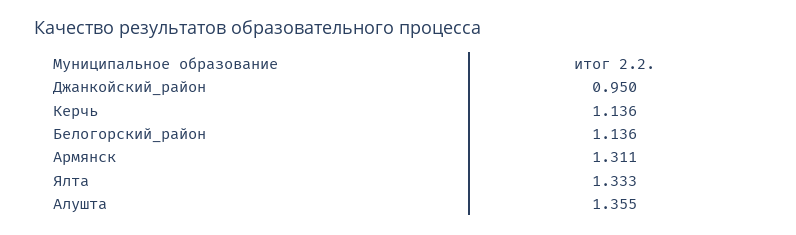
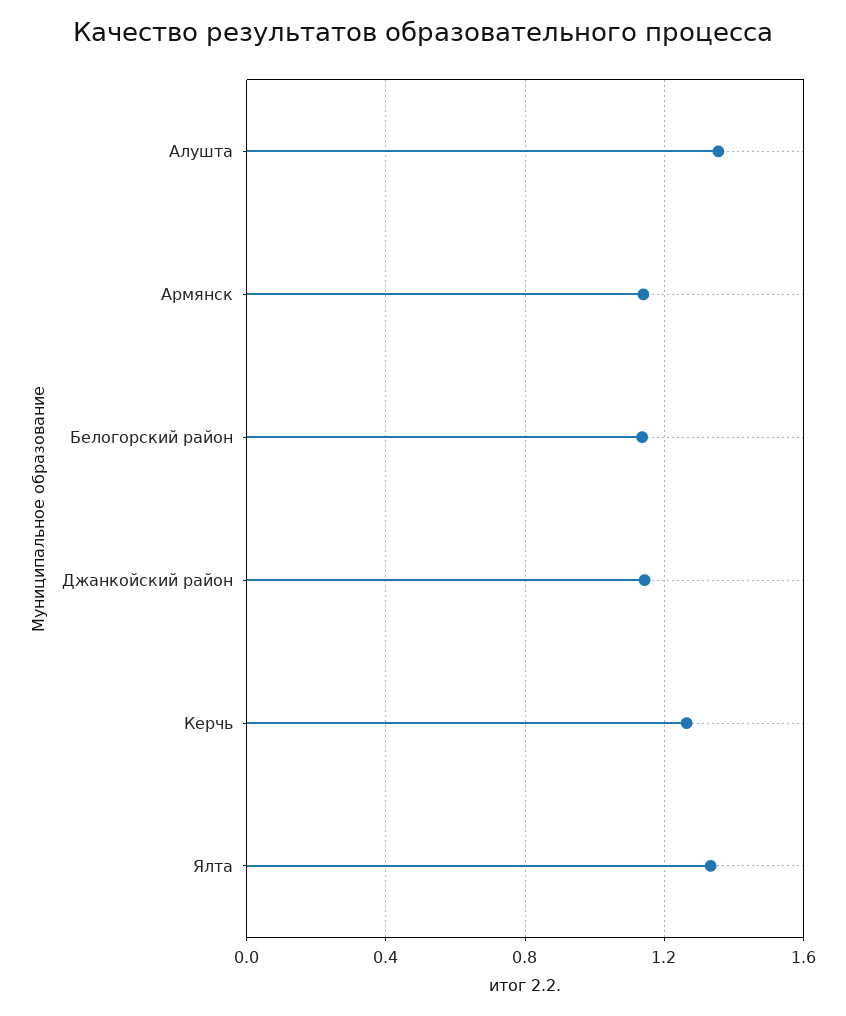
  {
-   "Джанкойский_район": 0.95,
+   "Джанкойский_район": 1.15,
-   "Керчь": 1.136,
+   "Керчь": 1.25,
    "Белогорский_район": 1.136,
-   "Армянск": 1.311,
+   "Армянск": 1.15,
    "Ялта": 1.333,
    "Алушта": 1.355
  }

